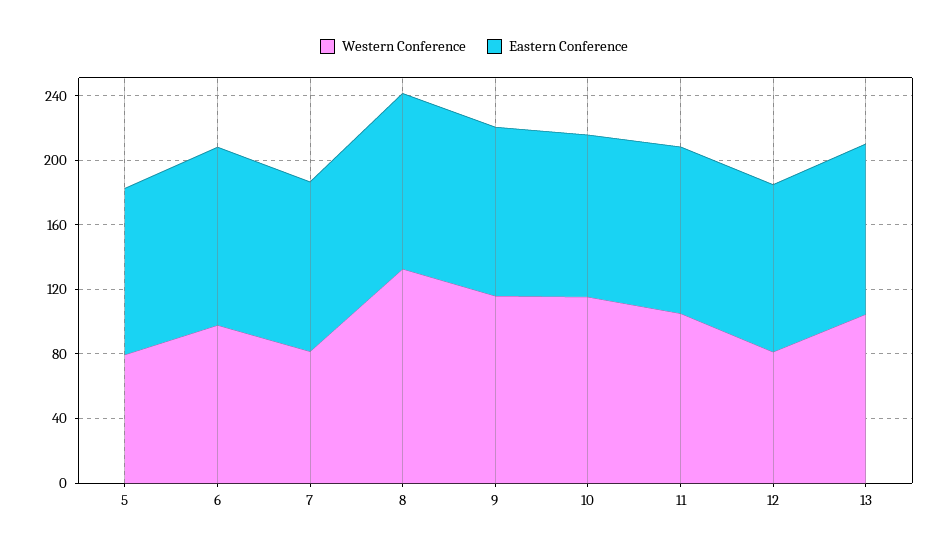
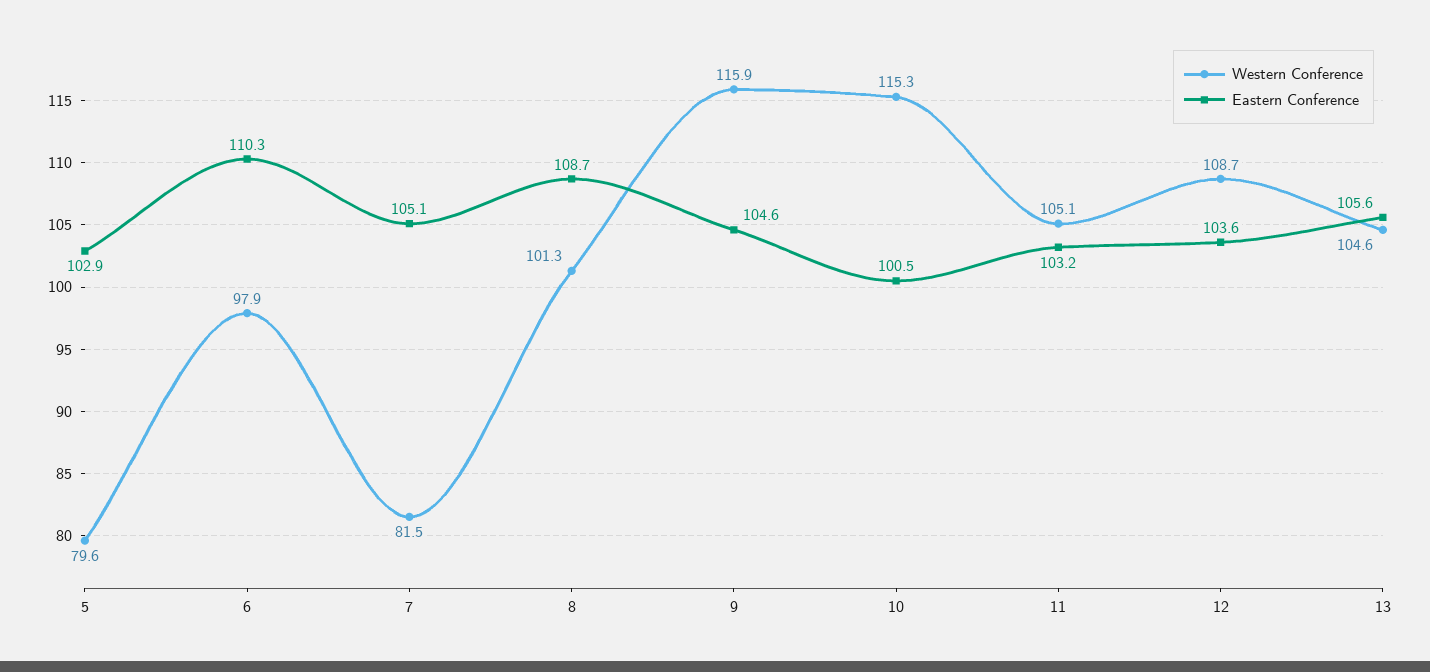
  {
    "Western Conference": {
      "5": 79.6,
      "6": 97.9,
      "7": 81.5,
-     "8": 130,
+     "8": 101.3,
      "9": 115.9,
      "10": 115.3,
      "11": 105.1,
-     "12": 80,
+     "12": 108.7,
      "13": 104.6
    },
    "Eastern Conference": {
      "5": 102.9,
      "6": 110.3,
      "7": 105.1,
      "8": 108.7,
      "9": 104.6,
      "10": 100.5,
      "11": 103.2,
      "12": 103.6,
      "13": 105.6
    }
  }

